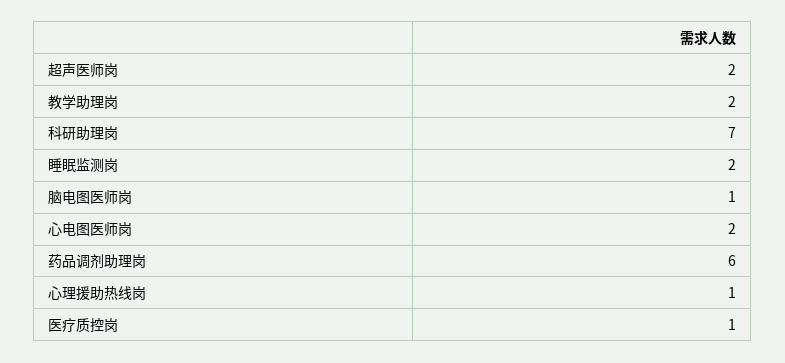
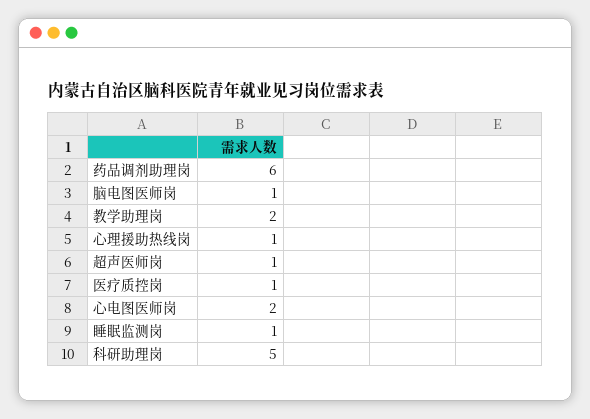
  {
-   "超声医师岗": 2,
+   "超声医师岗": 1,
    "教学助理岗": 2,
-   "科研助理岗": 7,
+   "科研助理岗": 5,
-   "睡眠监测岗": 2,
+   "睡眠监测岗": 1,
    "脑电图医师岗": 1,
    "心电图医师岗": 2,
    "药品调剂助理岗": 6,
    "心理援助热线岗": 1,
    "医疗质控岗": 1
  }

